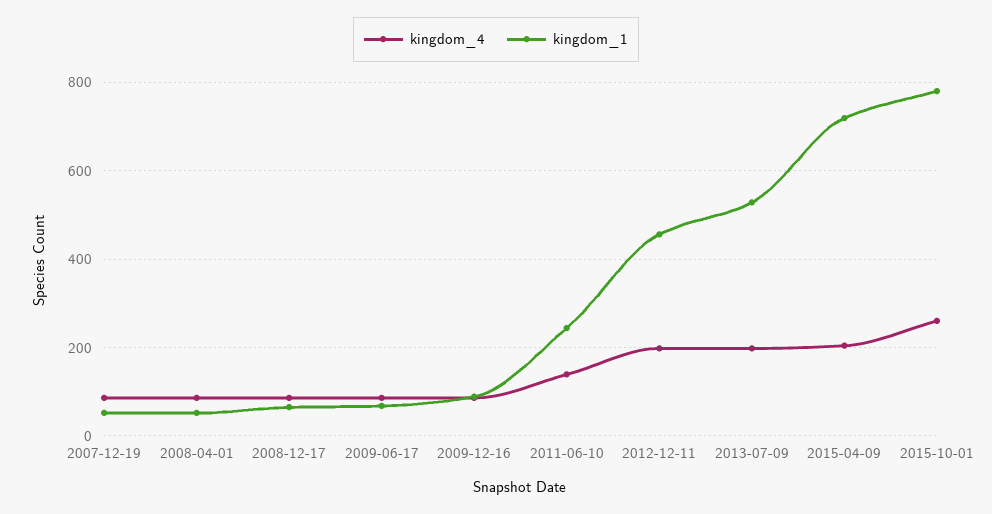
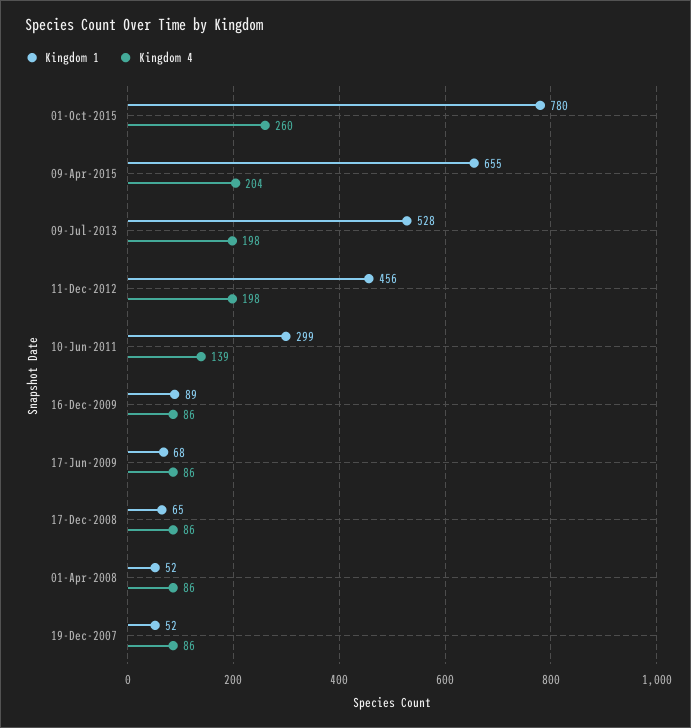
  {
    "kingdom_4": {
      "2007-12-19": 86,
      "2008-04-01": 86,
      "2008-12-17": 86,
      "2009-06-17": 86,
      "2009-12-16": 86,
      "2011-06-10": 139,
      "2012-12-11": 198,
      "2013-07-09": 198,
      "2015-04-09": 204,
      "2015-10-01": 260
    },
    "kingdom_1": {
      "2007-12-19": 52,
      "2008-04-01": 52,
      "2008-12-17": 65,
      "2009-06-17": 68,
      "2009-12-16": 89,
-     "2011-06-10": 240,
+     "2011-06-10": 299,
      "2012-12-11": 456,
      "2013-07-09": 528,
-     "2015-04-09": 720,
+     "2015-04-09": 655,
      "2015-10-01": 780
    }
  }

